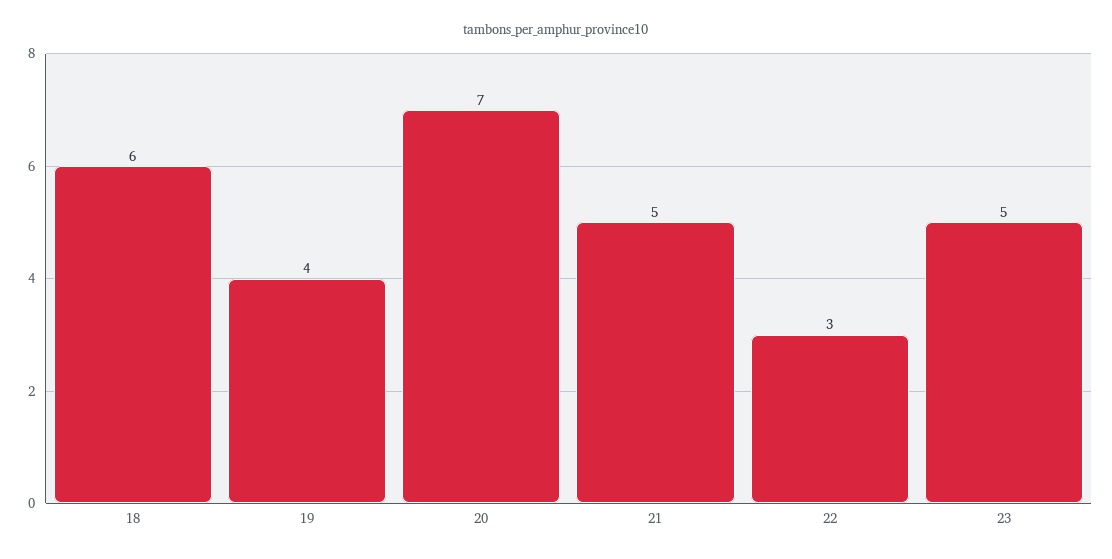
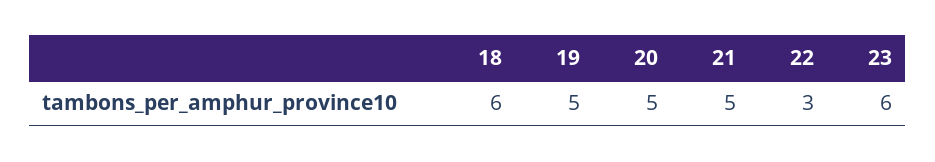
  {
    "18": 6,
-   "19": 4,
+   "19": 5,
-   "20": 7,
+   "20": 5,
    "21": 5,
    "22": 3,
-   "23": 5
+   "23": 6
  }

